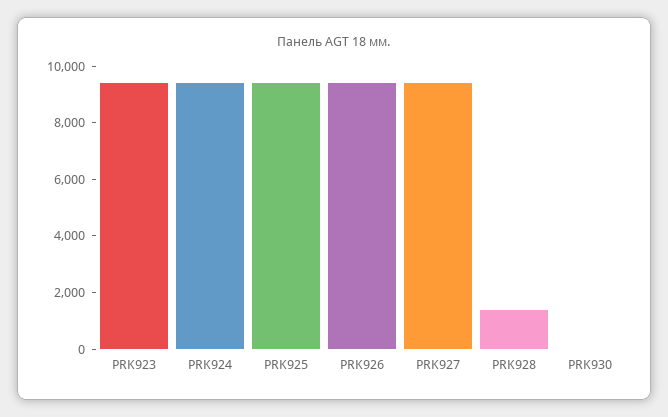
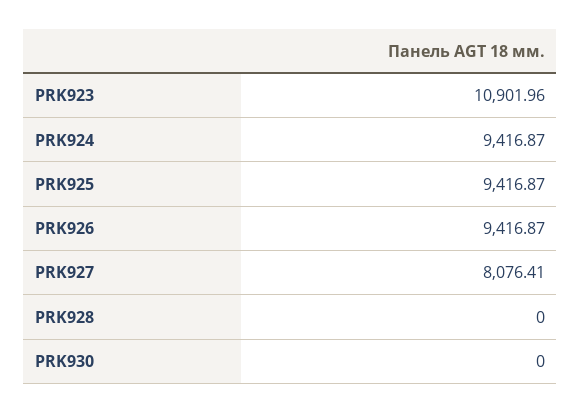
  {
-   "PRK923": 9500,
+   "PRK923": 10901.96,
    "PRK924": 9416.87,
    "PRK925": 9416.87,
    "PRK926": 9416.87,
-   "PRK927": 9500,
+   "PRK927": 8076.41,
-   "PRK928": 1500,
+   "PRK928": 0,
    "PRK930": 0
  }

